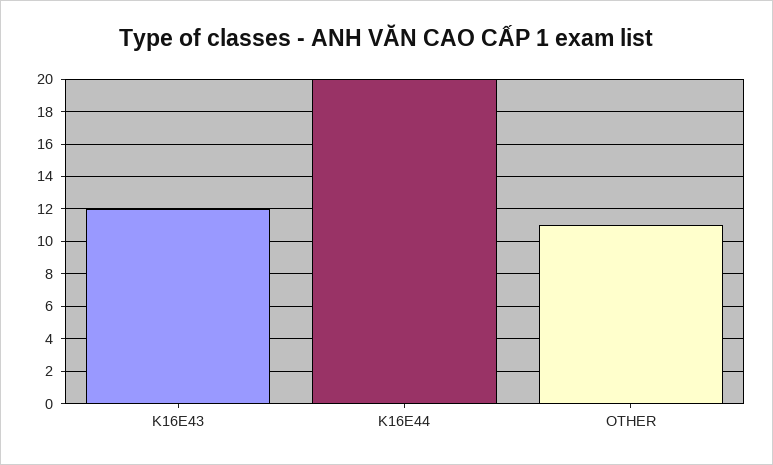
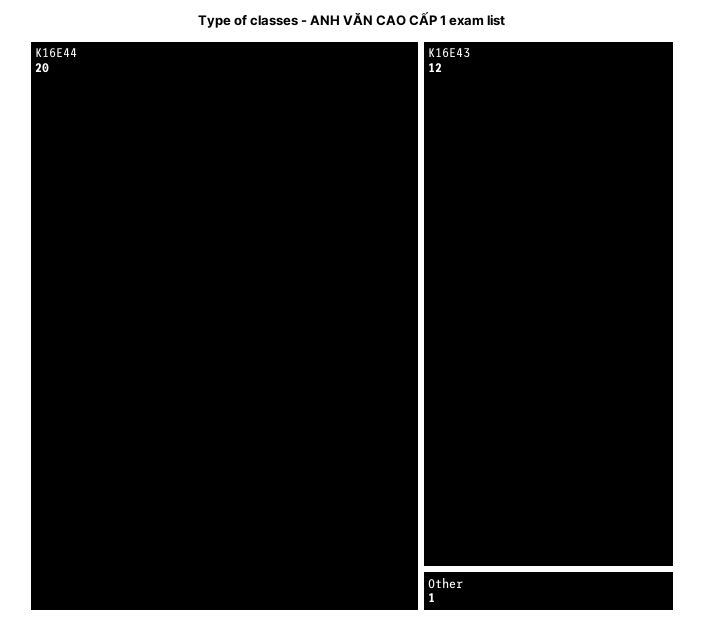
  {
    "K16E43": 12,
    "K16E44": 20,
-   "OTHER": 11
+   "OTHER": 1
  }

